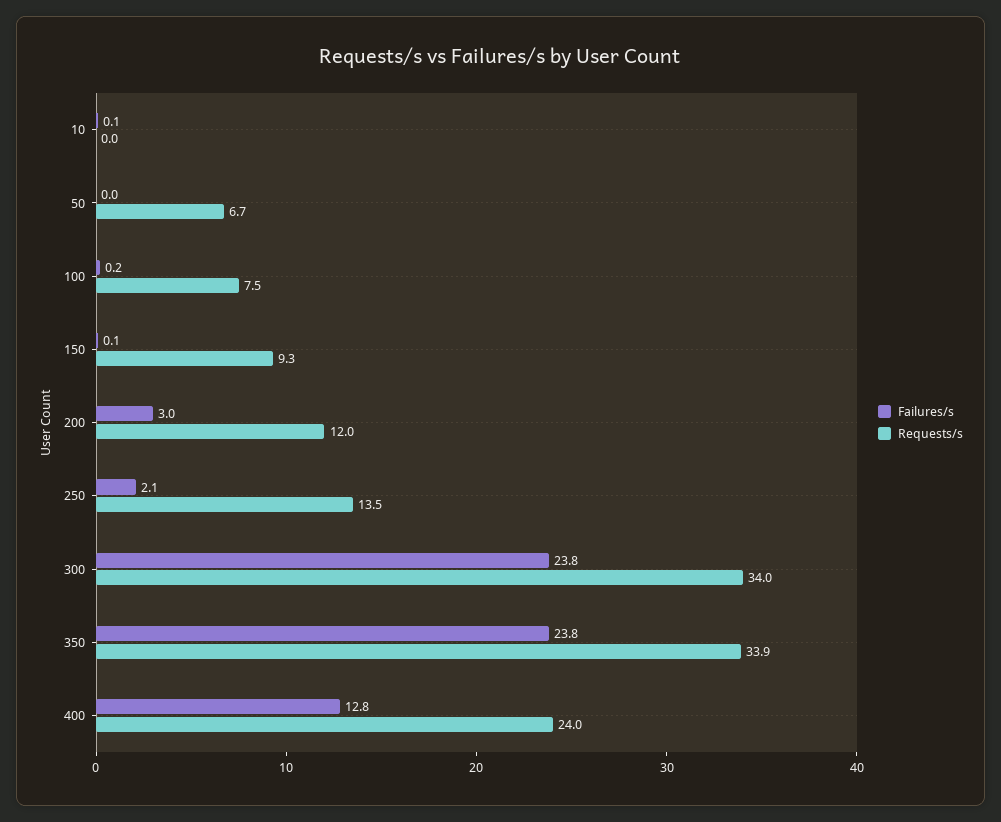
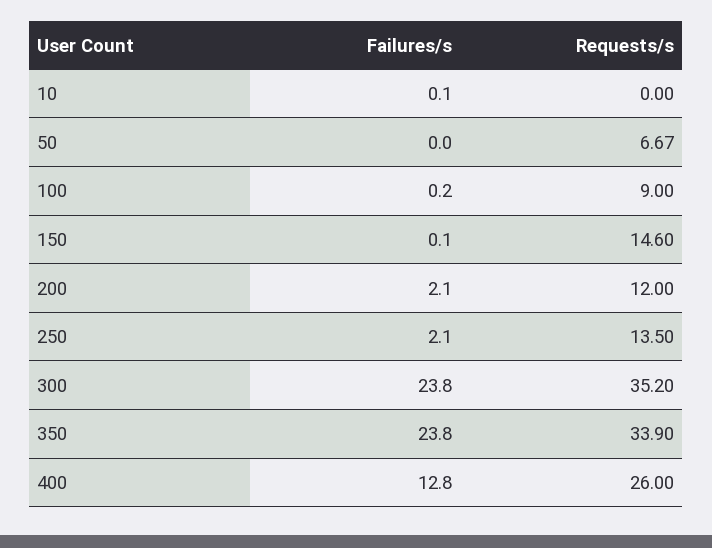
  {
    "Failures/s": {
      "10": 0.1,
      "50": 0,
      "100": 0.2,
      "150": 0.1,
-     "200": 3,
+     "200": 2.1,
      "250": 2.1,
      "300": 23.8,
      "350": 23.8,
      "400": 12.8
    },
    "Requests/s": {
      "10": 0,
      "50": 6.67,
-     "100": 7.5,
+     "100": 9,
-     "150": 9.3,
+     "150": 14.6,
      "200": 12,
      "250": 13.5,
-     "300": 34,
+     "300": 35.2,
      "350": 33.9,
-     "400": 24
+     "400": 26
    }
  }

